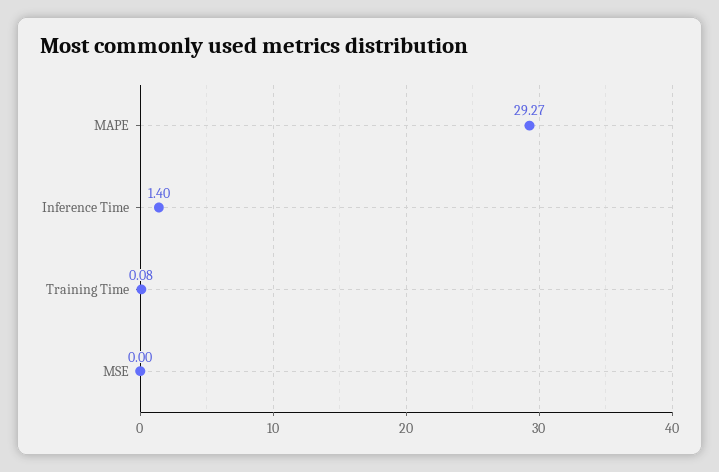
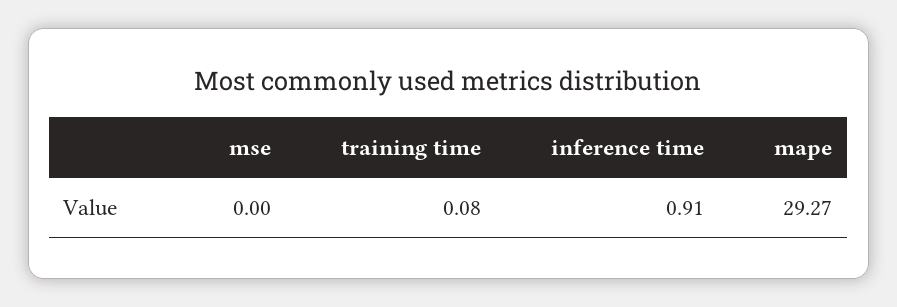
  {
    "MAPE": 29.27,
-   "Inference Time": 1.4,
+   "Inference Time": 0.91,
    "Training Time": 0.08,
    "MSE": 0
  }

